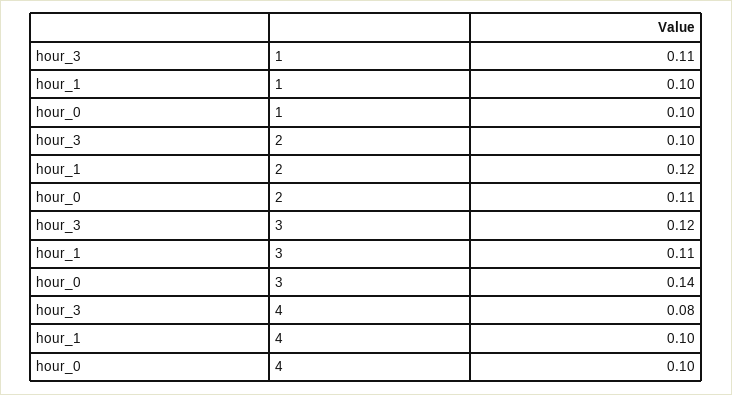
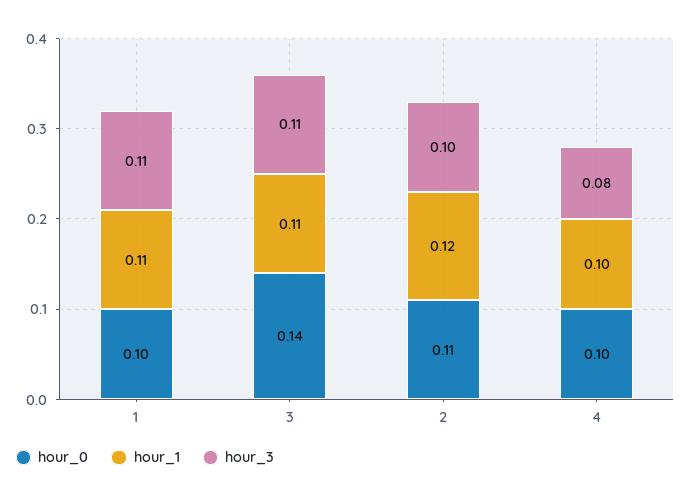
  {
    "hour_3": {
      "1": 0.11,
      "2": 0.1,
-     "3": 0.12,
+     "3": 0.11,
      "4": 0.08
    },
    "hour_1": {
-     "1": 0.1,
+     "1": 0.11,
      "2": 0.12,
      "3": 0.11,
      "4": 0.1
    },
    "hour_0": {
      "1": 0.1,
      "2": 0.11,
      "3": 0.14,
      "4": 0.1
    }
  }

